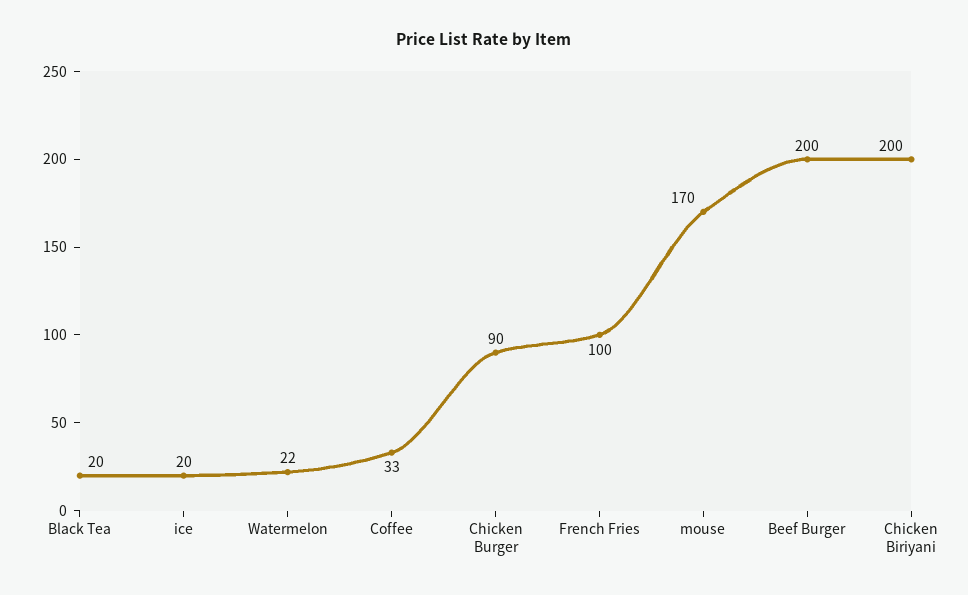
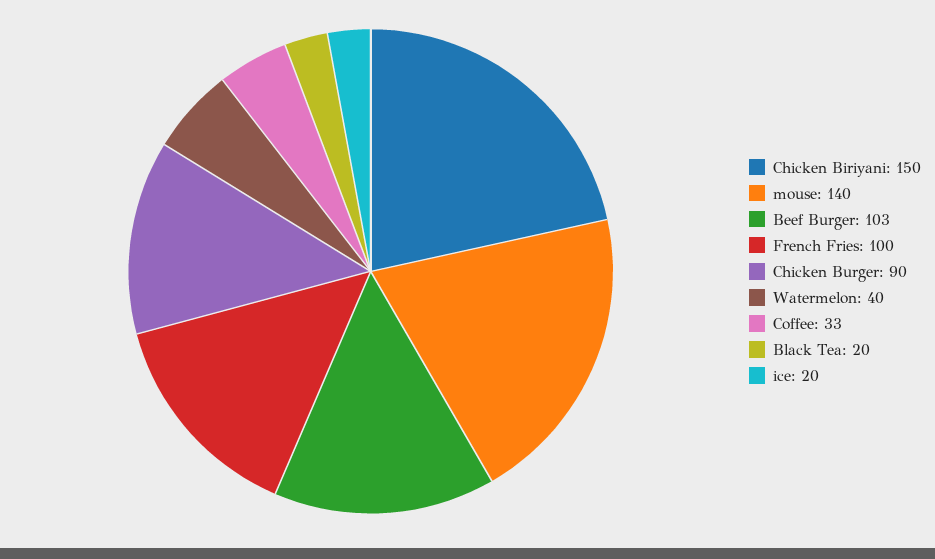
  {
    "Black Tea": 20,
    "ice": 20,
-   "Watermelon": 22,
+   "Watermelon": 40,
    "Coffee": 33,
    "Chicken Burger": 90,
    "French Fries": 100,
-   "mouse": 170,
+   "mouse": 140,
-   "Beef Burger": 200,
+   "Beef Burger": 103,
-   "Chicken Biriyani": 200
+   "Chicken Biriyani": 150
  }

